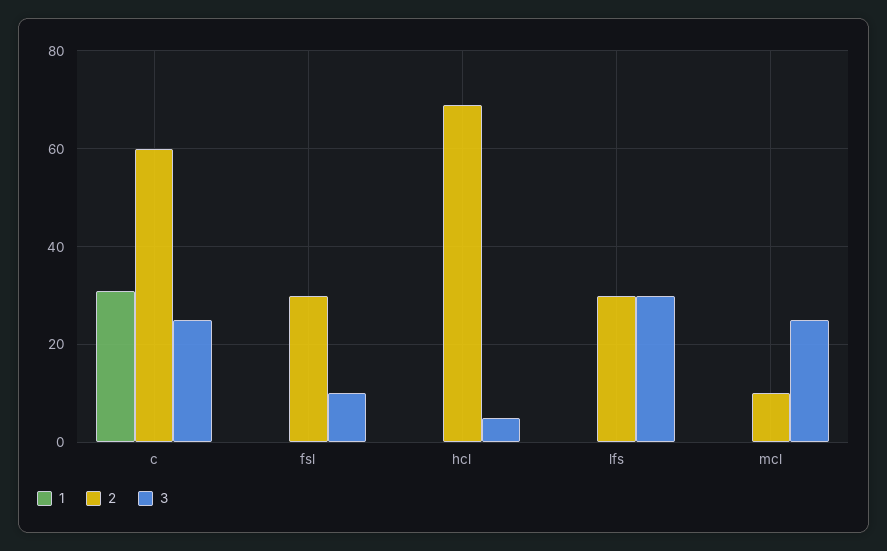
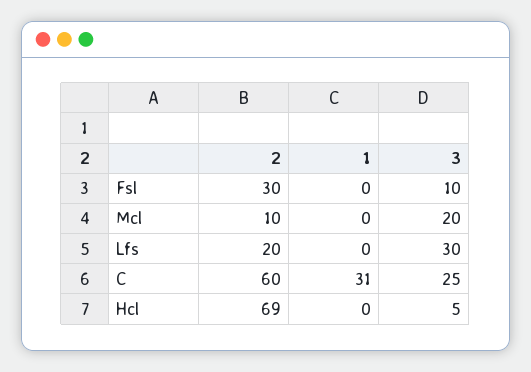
  {
    "1": {
      "c": 31,
      "fsl": 0,
      "hcl": 0,
      "lfs": 0,
      "mcl": 0
    },
    "2": {
      "c": 60,
      "fsl": 30,
      "hcl": 69,
-     "lfs": 30,
+     "lfs": 20,
      "mcl": 10
    },
    "3": {
      "c": 25,
      "fsl": 10,
      "hcl": 5,
      "lfs": 30,
-     "mcl": 25
+     "mcl": 20
    }
  }

